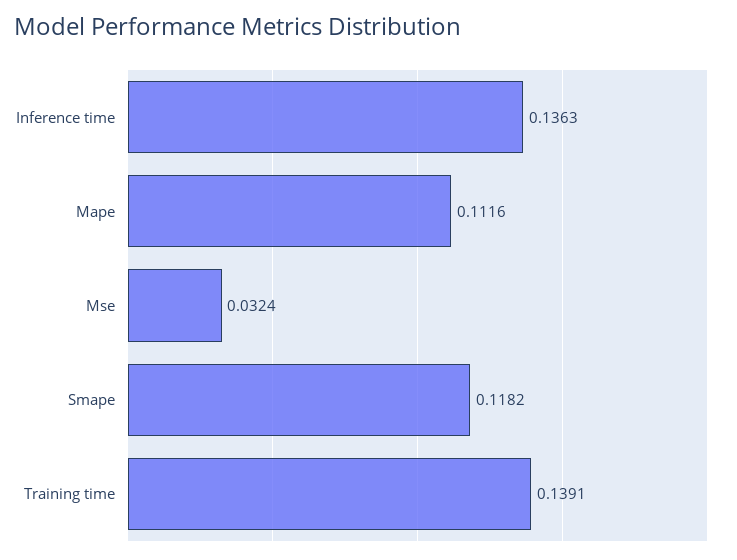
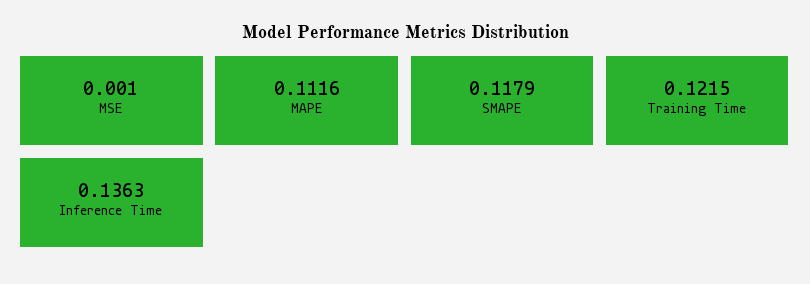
  {
    "Inference time": 0.1363,
    "Mape": 0.1116,
-   "Mse": 0.0324,
+   "Mse": 0.001,
-   "Smape": 0.1182,
+   "Smape": 0.1179,
-   "Training time": 0.1391
+   "Training time": 0.1215
  }

